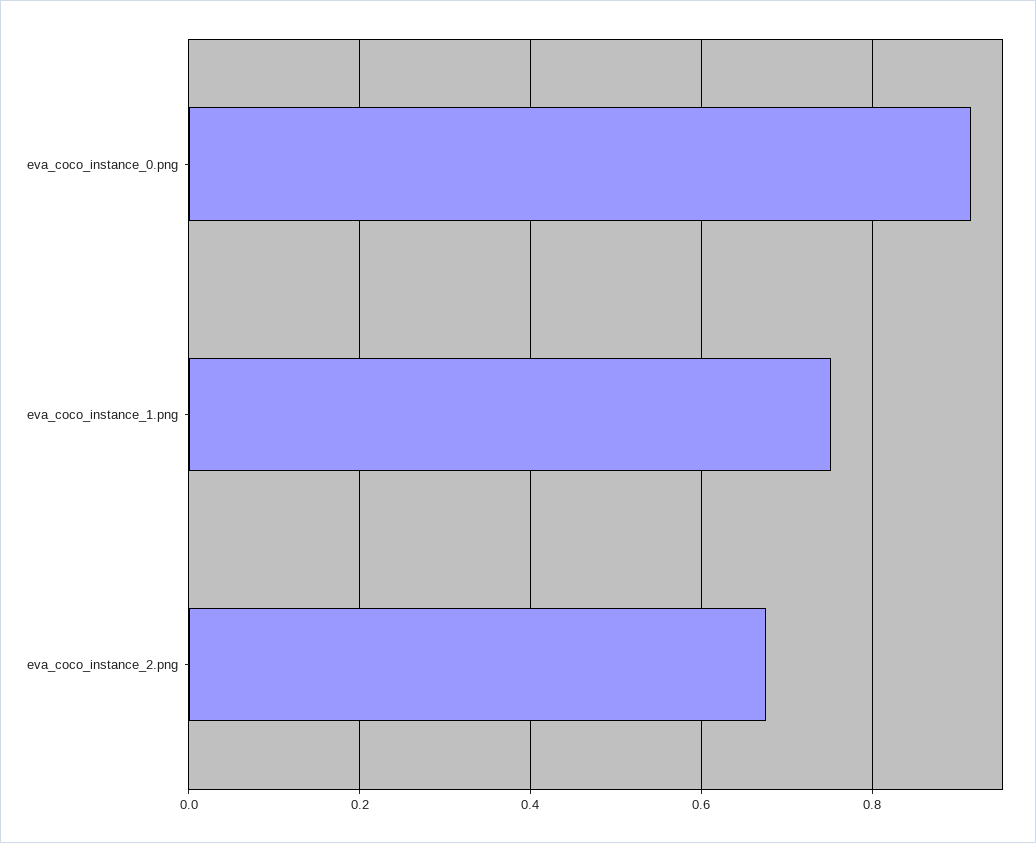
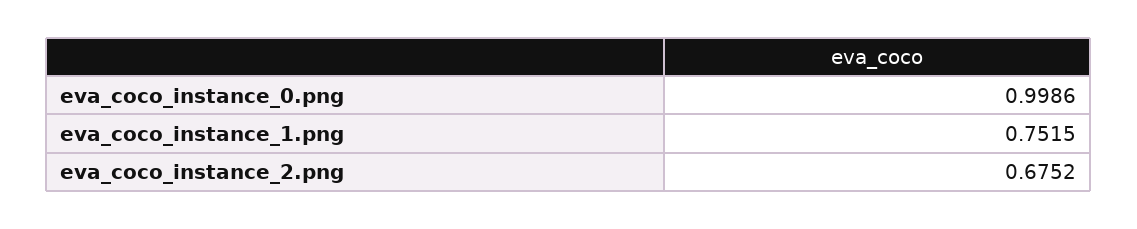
  {
-   "eva_coco_instance_0.png": 0.92,
+   "eva_coco_instance_0.png": 0.9986,
    "eva_coco_instance_1.png": 0.7515,
    "eva_coco_instance_2.png": 0.6752
  }

